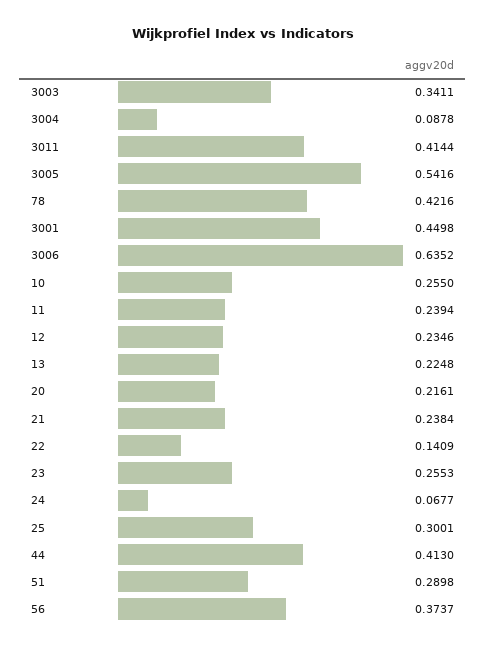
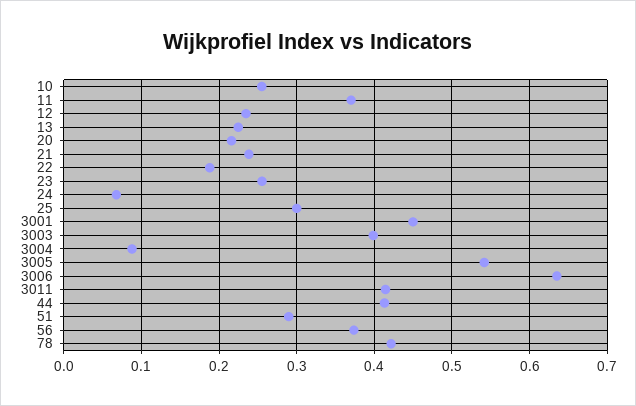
  {
-   "3003": 0.3411,
+   "3003": 0.4,
    "3004": 0.0878,
    "3011": 0.4144,
    "3005": 0.5416,
    "78": 0.4216,
    "3001": 0.4498,
    "3006": 0.6352,
    "10": 0.255,
-   "11": 0.2394,
+   "11": 0.37,
    "12": 0.2346,
    "13": 0.2248,
    "20": 0.2161,
    "21": 0.2384,
-   "22": 0.1409,
+   "22": 0.19,
    "23": 0.2553,
    "24": 0.0677,
    "25": 0.3001,
    "44": 0.413,
    "51": 0.2898,
    "56": 0.3737
  }

